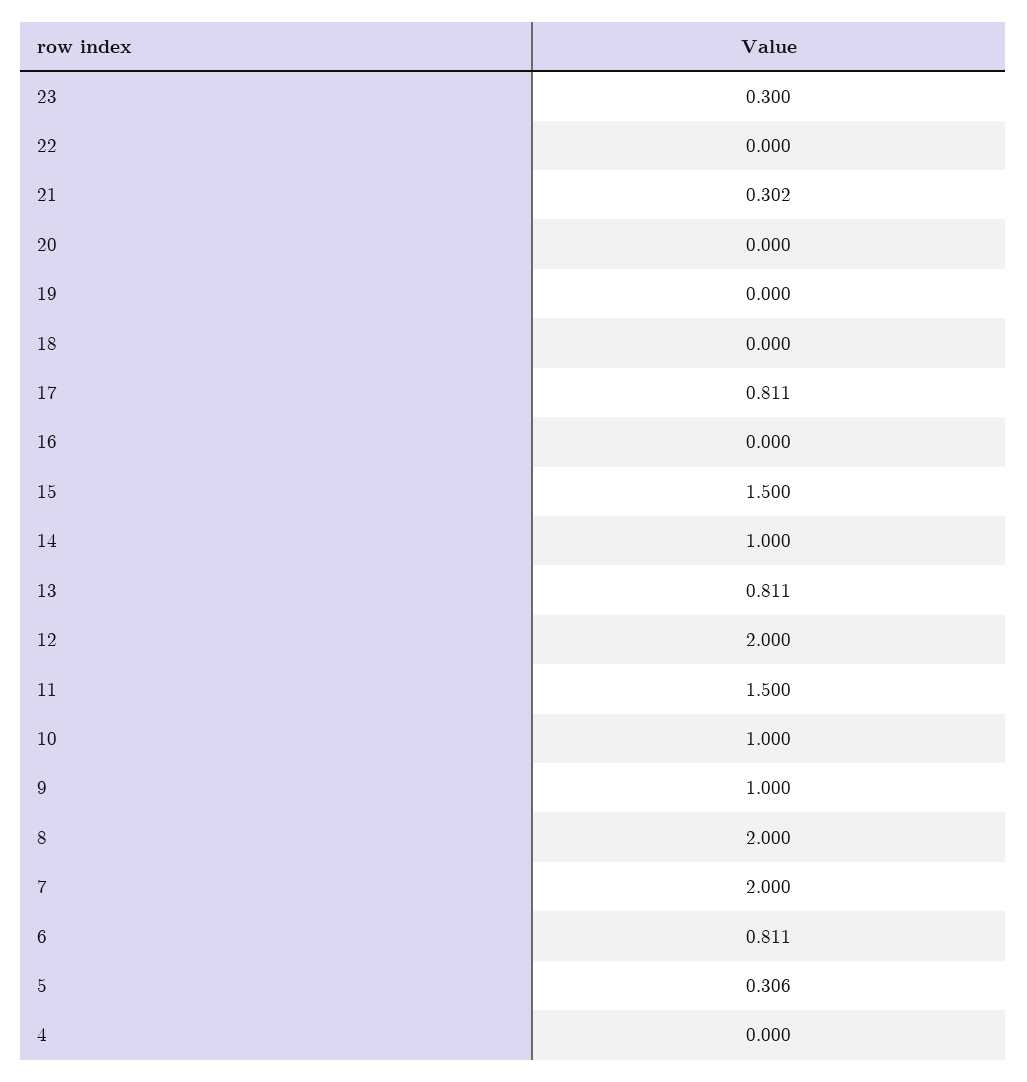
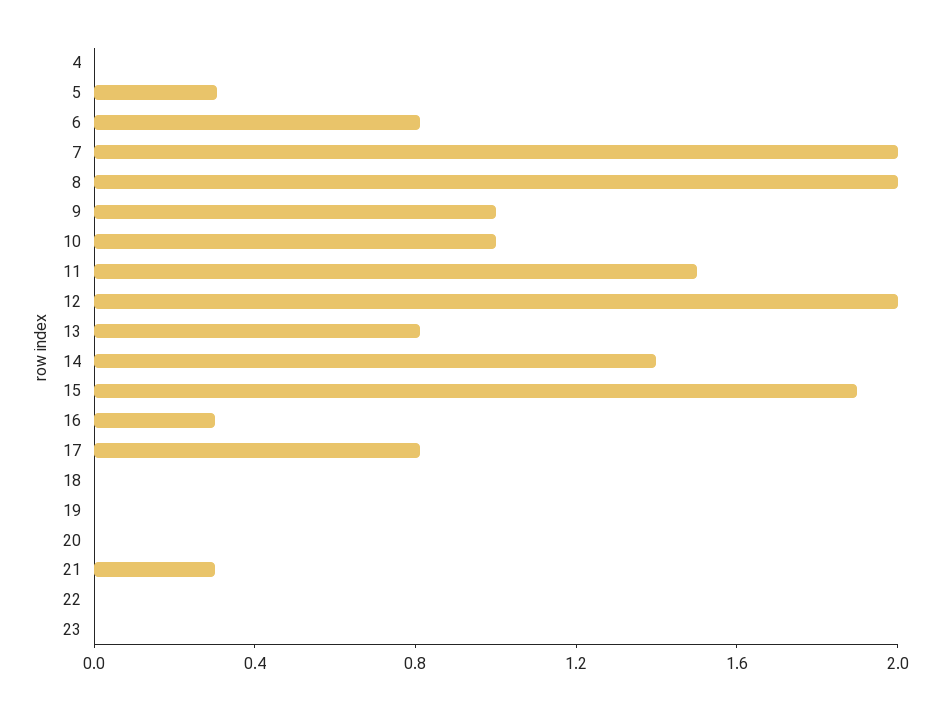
  {
-   "23": 0.3,
+   "23": 0,
    "22": 0,
    "21": 0.302,
    "20": 0,
    "19": 0,
    "18": 0,
    "17": 0.811,
-   "16": 0,
+   "16": 0.3,
-   "15": 1.5,
+   "15": 1.9,
-   "14": 1,
+   "14": 1.4,
    "13": 0.811,
    "12": 2,
    "11": 1.5,
    "10": 1,
    "9": 1,
    "8": 2,
    "7": 2,
    "6": 0.811,
    "5": 0.306,
    "4": 0
  }

